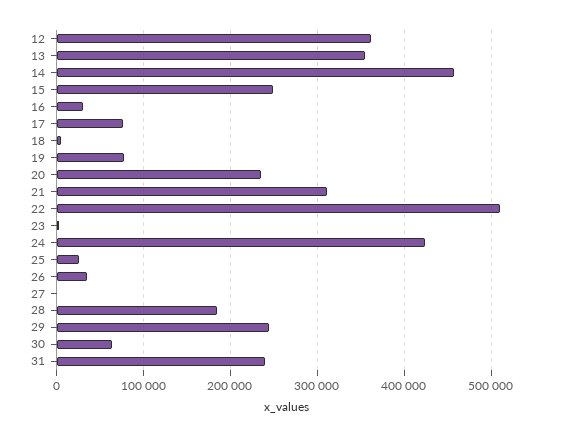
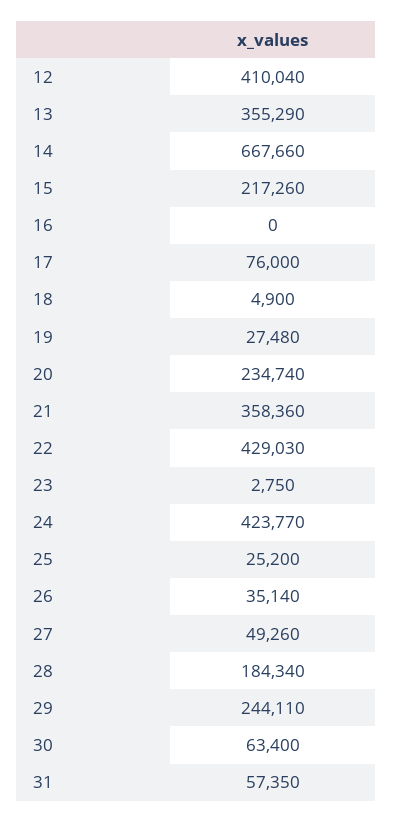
  {
-   "12": 360000,
+   "12": 410040,
    "13": 355290,
-   "14": 460000,
+   "14": 667660,
-   "15": 250000,
+   "15": 217260,
-   "16": 30000,
+   "16": 0,
    "17": 76000,
    "18": 4900,
-   "19": 80000,
+   "19": 27480,
    "20": 234740,
-   "21": 310000,
+   "21": 358360,
-   "22": 510000,
+   "22": 429030,
    "23": 2750,
    "24": 423770,
    "25": 25200,
    "26": 35140,
-   "27": 0,
+   "27": 49260,
    "28": 184340,
    "29": 244110,
    "30": 63400,
-   "31": 240000
+   "31": 57350
  }

